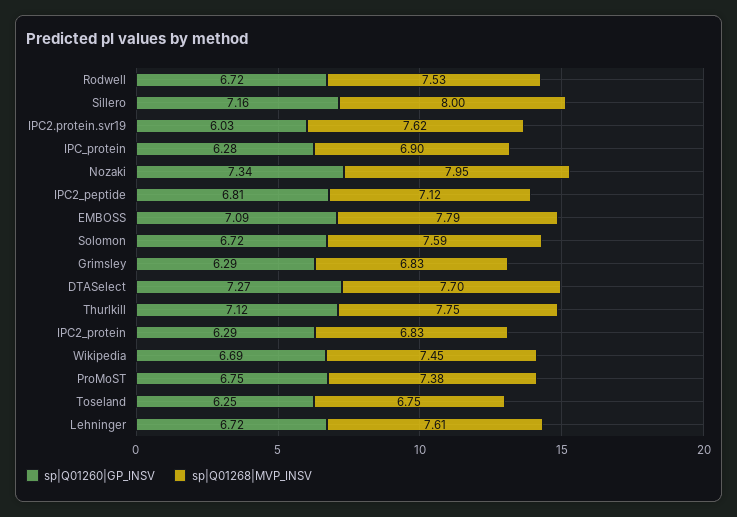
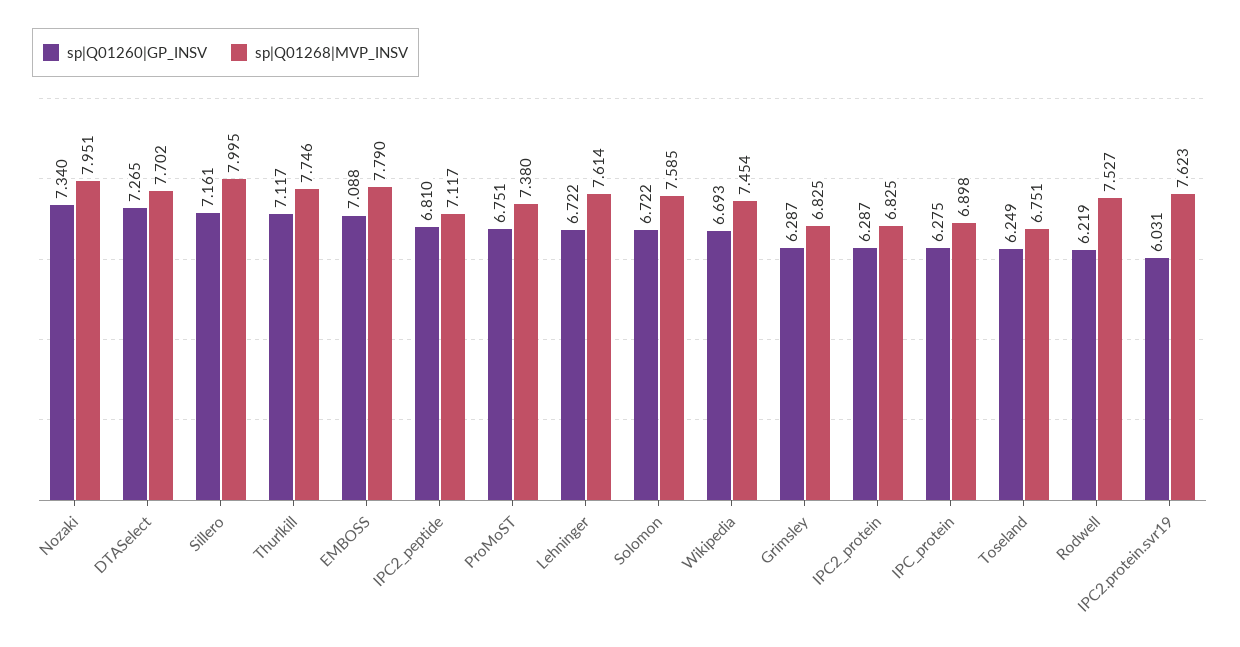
  {
    "sp|Q01260|GP_INSV": {
-     "Rodwell": 6.72,
+     "Rodwell": 6.219,
      "Sillero": 7.161,
      "IPC2.protein.svr19": 6.031,
      "IPC_protein": 6.275,
      "Nozaki": 7.34,
      "IPC2_peptide": 6.81,
      "EMBOSS": 7.088,
      "Solomon": 6.722,
      "Grimsley": 6.287,
      "DTASelect": 7.265,
      "Thurlkill": 7.117,
      "IPC2_protein": 6.287,
      "Wikipedia": 6.693,
      "ProMoST": 6.751,
      "Toseland": 6.249,
      "Lehninger": 6.722
    },
    "sp|Q01268|MVP_INSV": {
      "Rodwell": 7.527,
      "Sillero": 7.995,
      "IPC2.protein.svr19": 7.623,
      "IPC_protein": 6.898,
      "Nozaki": 7.951,
      "IPC2_peptide": 7.117,
      "EMBOSS": 7.79,
      "Solomon": 7.585,
      "Grimsley": 6.825,
      "DTASelect": 7.702,
      "Thurlkill": 7.746,
      "IPC2_protein": 6.825,
      "Wikipedia": 7.454,
      "ProMoST": 7.38,
      "Toseland": 6.751,
      "Lehninger": 7.614
    }
  }

